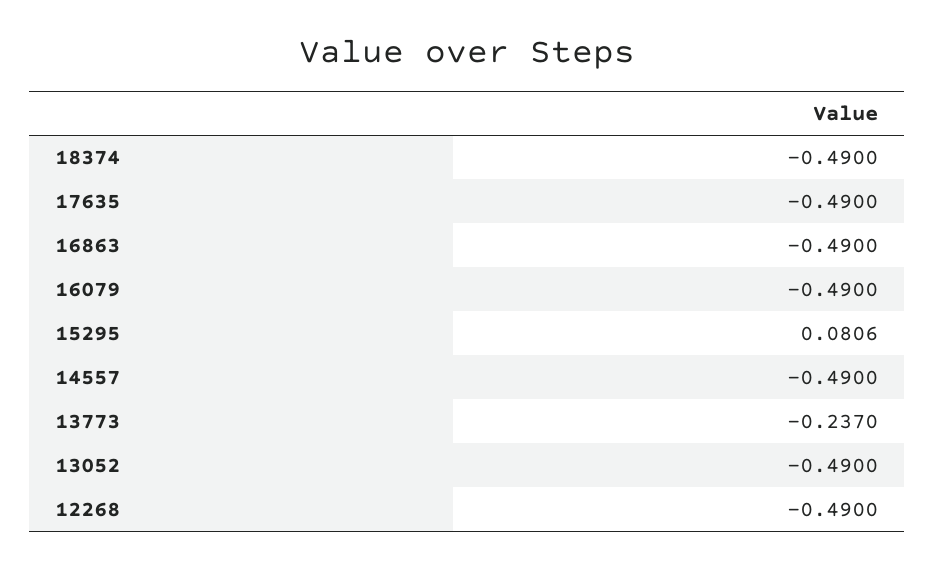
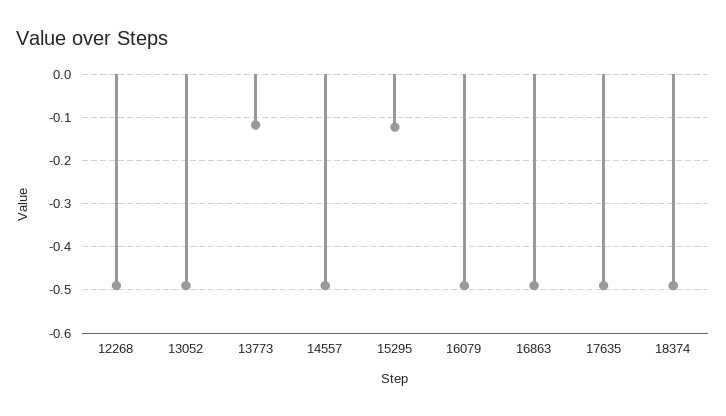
  {
    "18374": -0.49,
    "17635": -0.49,
    "16863": -0.49,
    "16079": -0.49,
-   "15295": 0.0806,
+   "15295": -0.12,
    "14557": -0.49,
-   "13773": -0.237,
+   "13773": -0.12,
    "13052": -0.49,
    "12268": -0.49
  }

